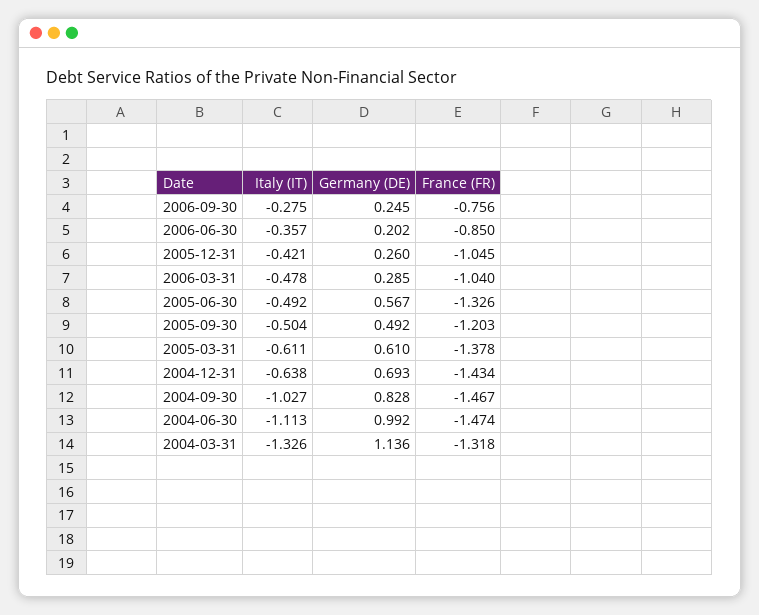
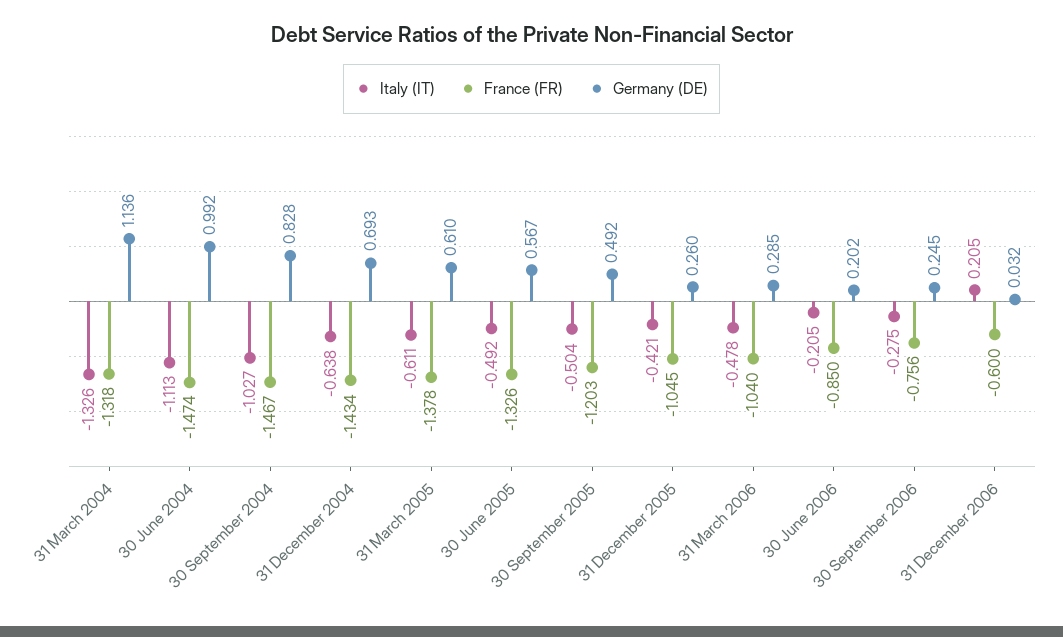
  {
    "Italy (IT)": {
      "2006-09-30": -0.275,
-     "2006-06-30": -0.357,
+     "2006-06-30": -0.205,
      "2005-12-31": -0.421,
      "2006-03-31": -0.478,
      "2005-06-30": -0.492,
      "2005-09-30": -0.504,
      "2005-03-31": -0.611,
      "2004-12-31": -0.638,
      "2004-09-30": -1.027,
      "2004-06-30": -1.113,
-     "2004-03-31": -1.326
+     "2004-03-31": -1.326,
+     "31 December 2006": 0.205
    },
    "Germany (DE)": {
      "2006-09-30": 0.245,
      "2006-06-30": 0.202,
      "2005-12-31": 0.26,
      "2006-03-31": 0.285,
      "2005-06-30": 0.567,
      "2005-09-30": 0.492,
      "2005-03-31": 0.61,
      "2004-12-31": 0.693,
      "2004-09-30": 0.828,
      "2004-06-30": 0.992,
-     "2004-03-31": 1.136
+     "2004-03-31": 1.136,
+     "31 December 2006": 0.032
    },
    "France (FR)": {
      "2006-09-30": -0.756,
      "2006-06-30": -0.85,
      "2005-12-31": -1.045,
      "2006-03-31": -1.04,
      "2005-06-30": -1.326,
      "2005-09-30": -1.203,
      "2005-03-31": -1.378,
      "2004-12-31": -1.434,
      "2004-09-30": -1.467,
      "2004-06-30": -1.474,
-     "2004-03-31": -1.318
+     "2004-03-31": -1.318,
+     "31 December 2006": -0.6
    }
  }

